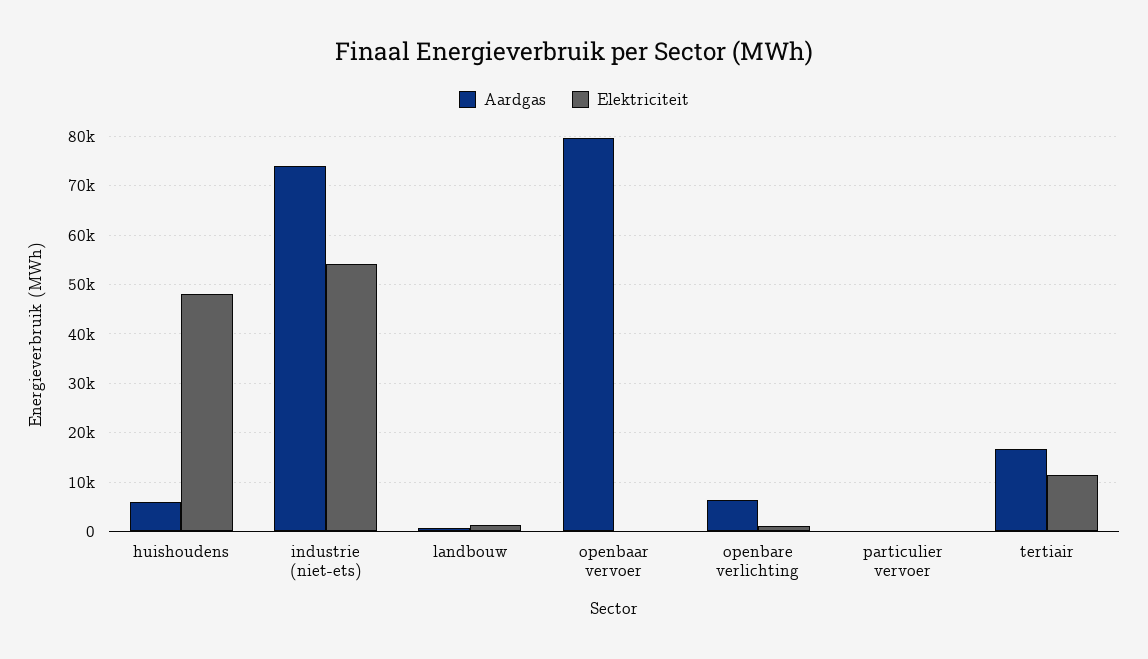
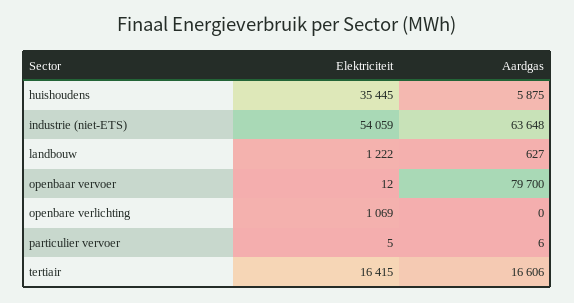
  {
    "Aardgas": {
      "huishoudens": 5875,
-     "industrie (niet-ets)": 74000,
+     "industrie (niet-ets)": 63648,
      "landbouw": 627,
      "openbaar vervoer": 79700,
-     "openbare verlichting": 6000,
+     "openbare verlichting": 0,
      "particulier vervoer": 6,
      "tertiair": 16606
    },
    "Elektriciteit": {
-     "huishoudens": 48000,
+     "huishoudens": 35445,
      "industrie (niet-ets)": 54059,
      "landbouw": 1222,
      "openbaar vervoer": 12,
      "openbare verlichting": 1069,
      "particulier vervoer": 5,
-     "tertiair": 12000
+     "tertiair": 16415
    }
  }

